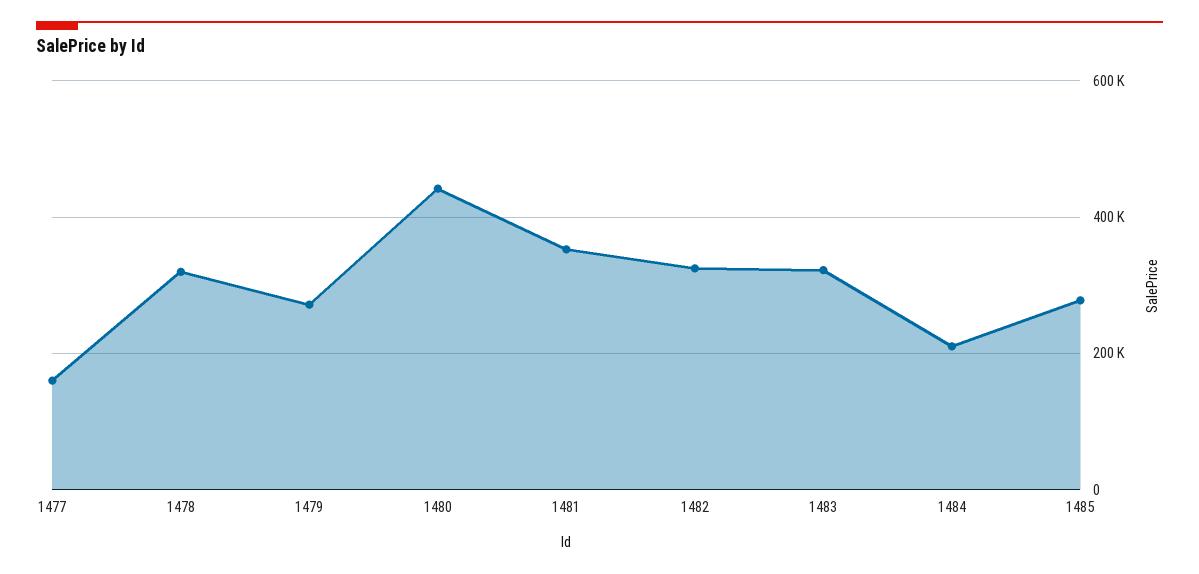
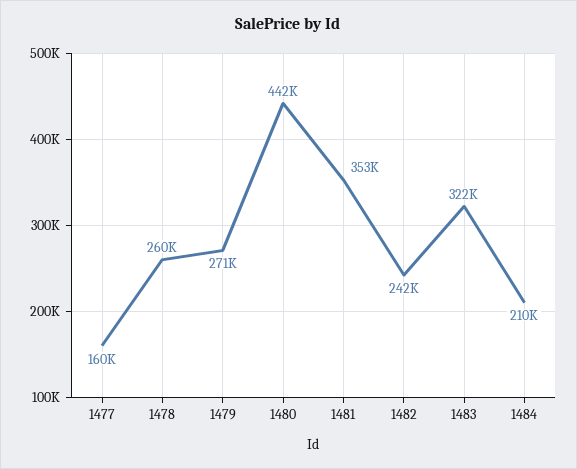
  {
    "1477": 160000,
-   "1478": 320000,
+   "1478": 260000,
    "1479": 271000,
    "1480": 442000,
    "1481": 353000,
-   "1482": 320000,
+   "1482": 242000,
    "1483": 322000,
-   "1484": 210000,
+   "1484": 210000
-   "1485": 280000
  }

